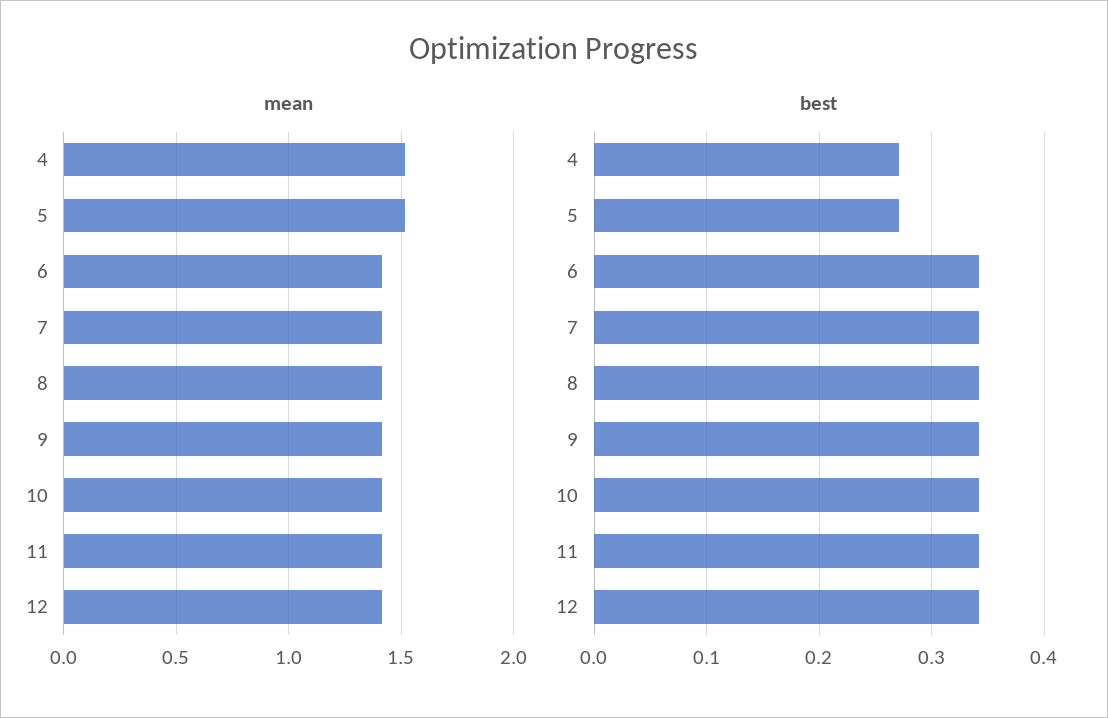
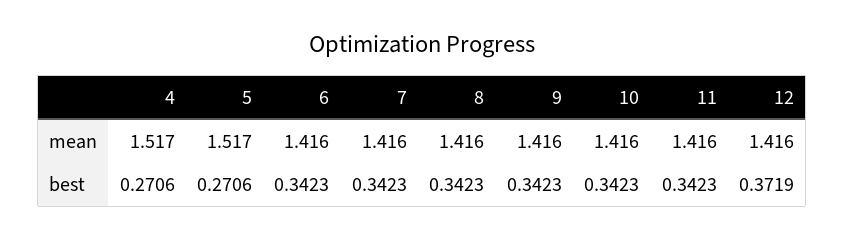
  {
    "mean": {
      "4": 1.517,
      "5": 1.517,
      "6": 1.416,
      "7": 1.416,
      "8": 1.416,
      "9": 1.416,
      "10": 1.416,
      "11": 1.416,
      "12": 1.416
    },
    "best": {
      "4": 0.2706,
      "5": 0.2706,
      "6": 0.3423,
      "7": 0.3423,
      "8": 0.3423,
      "9": 0.3423,
      "10": 0.3423,
      "11": 0.3423,
-     "12": 0.34
+     "12": 0.3719
    }
  }

